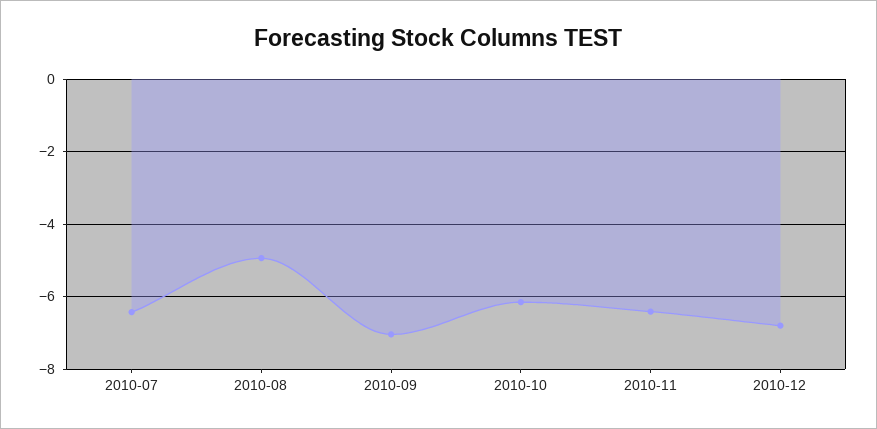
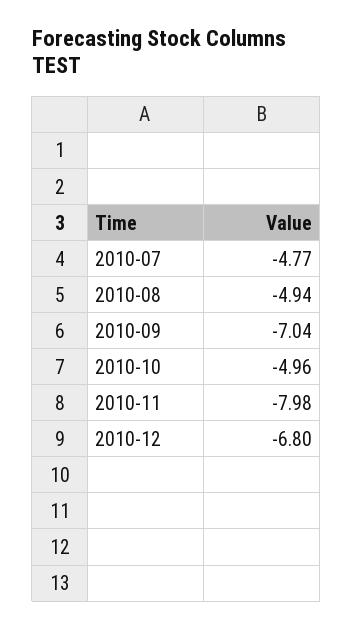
  {
-   "2010-07": -6.4,
+   "2010-07": -4.77,
    "2010-08": -4.94,
    "2010-09": -7.04,
-   "2010-10": -6.2,
+   "2010-10": -4.96,
-   "2010-11": -6.4,
+   "2010-11": -7.98,
    "2010-12": -6.8
  }

